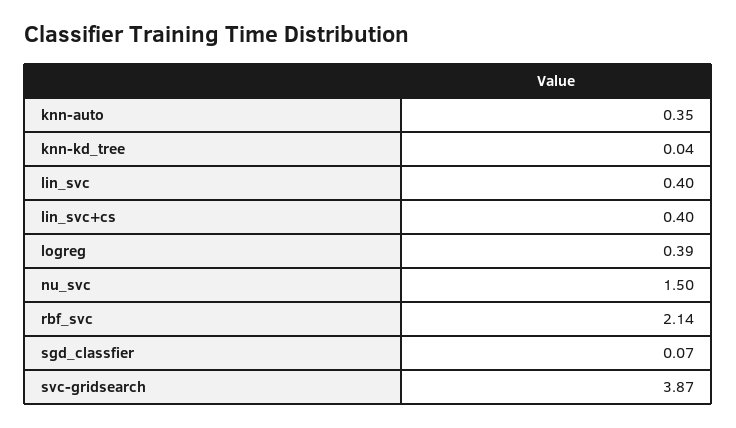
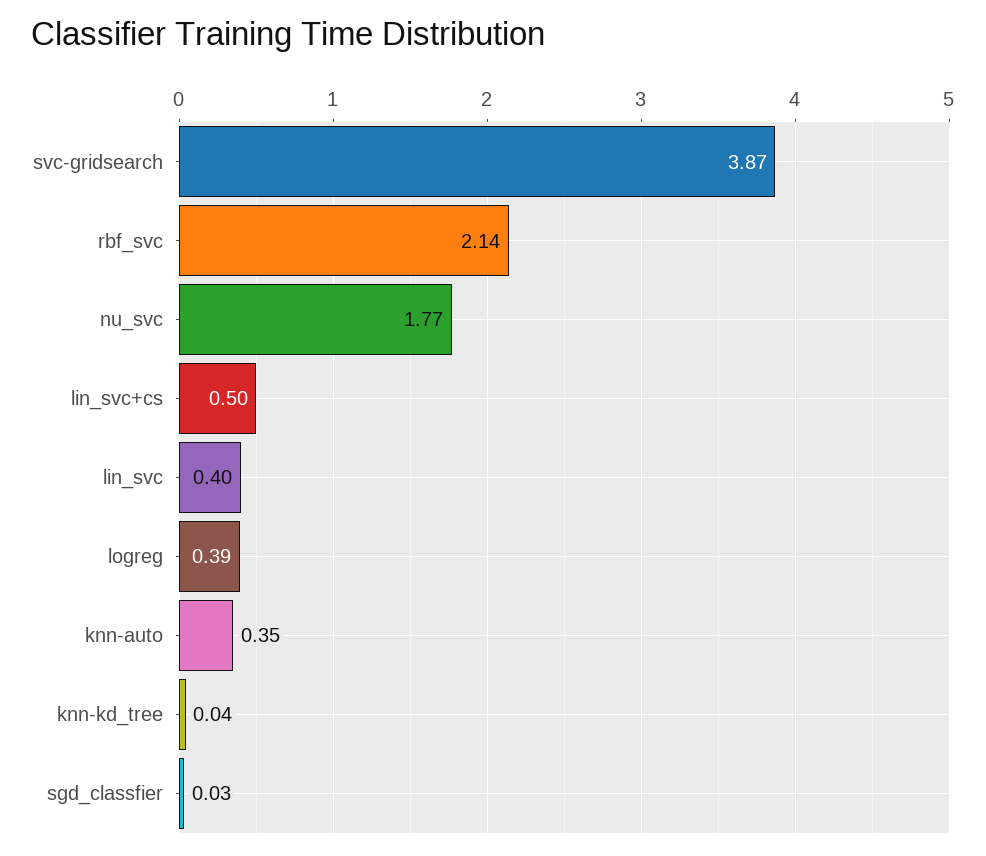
  {
    "knn-auto": 0.35,
    "knn-kd_tree": 0.04,
    "lin_svc": 0.4,
-   "lin_svc+cs": 0.4,
+   "lin_svc+cs": 0.5,
    "logreg": 0.39,
-   "nu_svc": 1.5,
+   "nu_svc": 1.77,
    "rbf_svc": 2.14,
-   "sgd_classfier": 0.07,
+   "sgd_classfier": 0.03,
    "svc-gridsearch": 3.87
  }

